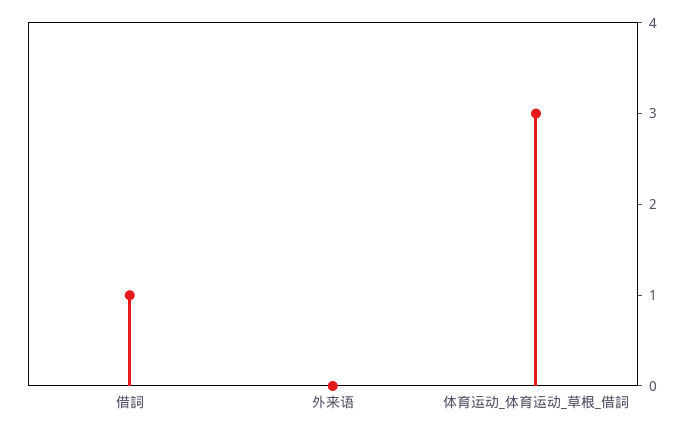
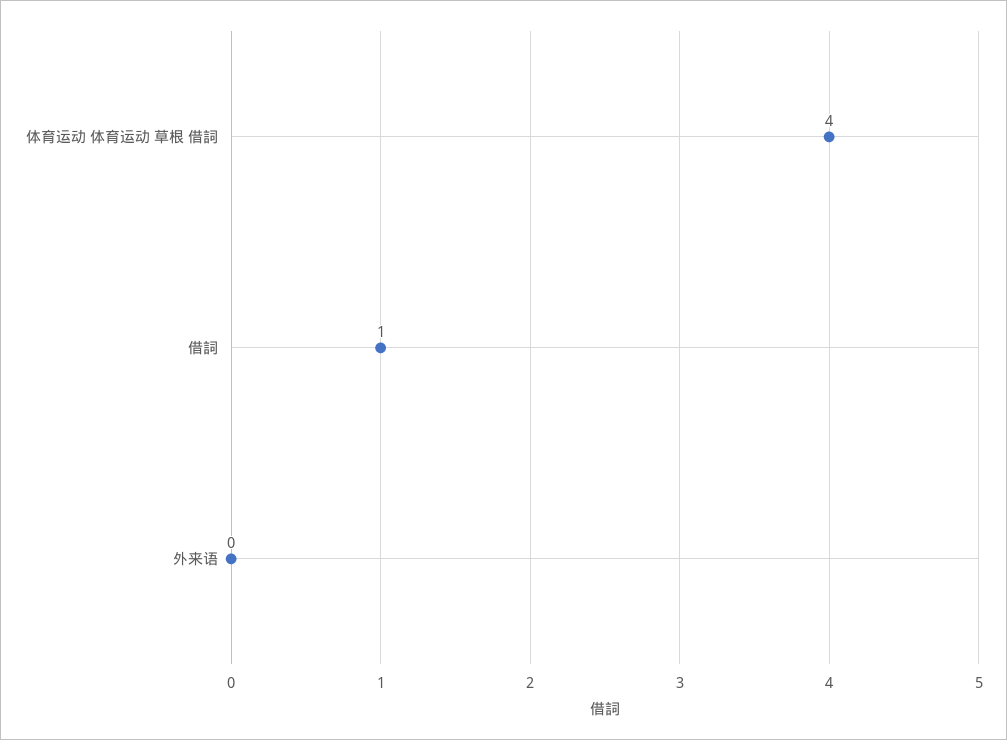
  {
    "借詞": 1,
    "外来语": 0,
-   "体育运动_体育运动_草根_借詞": 3
+   "体育运动_体育运动_草根_借詞": 4
  }

